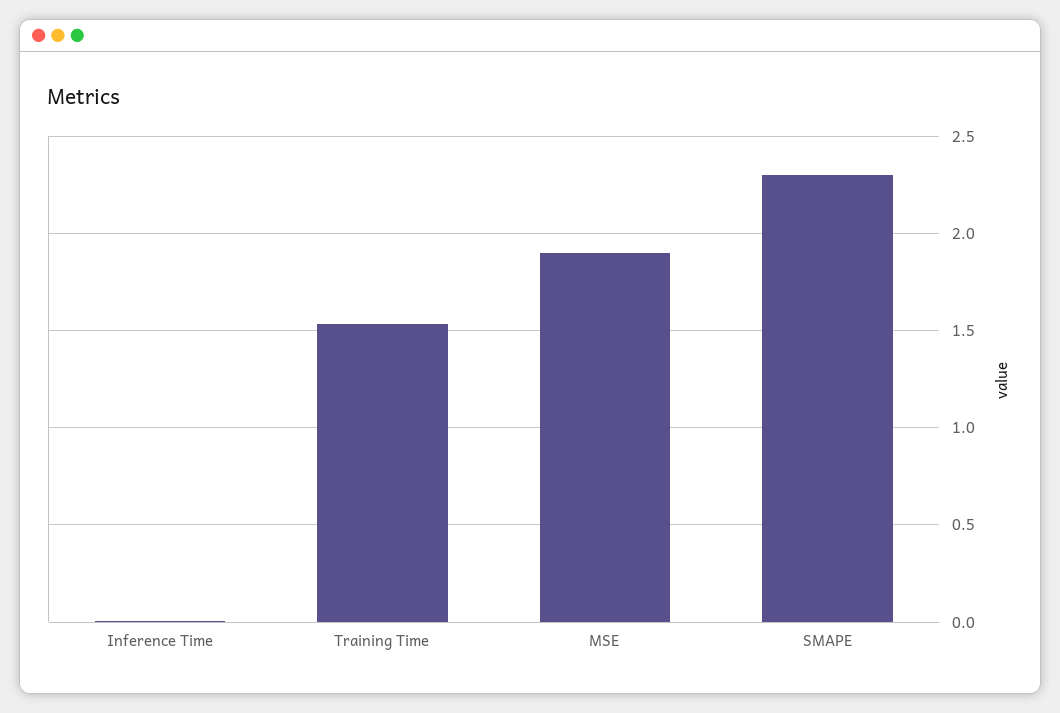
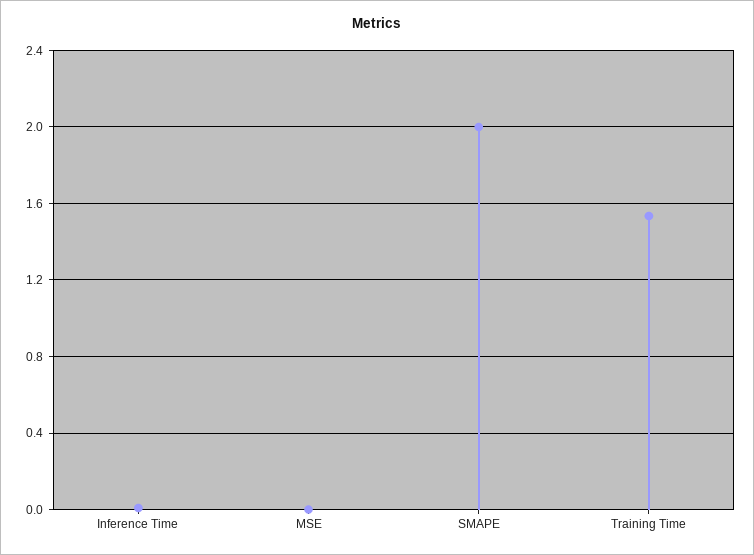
  {
    "Inference Time": 0,
    "Training Time": 1.55,
-   "MSE": 1.9,
+   "MSE": 0,
-   "SMAPE": 2.3
+   "SMAPE": 2
  }

